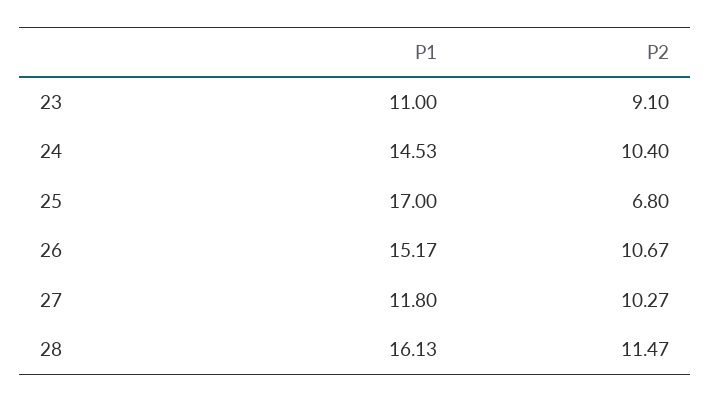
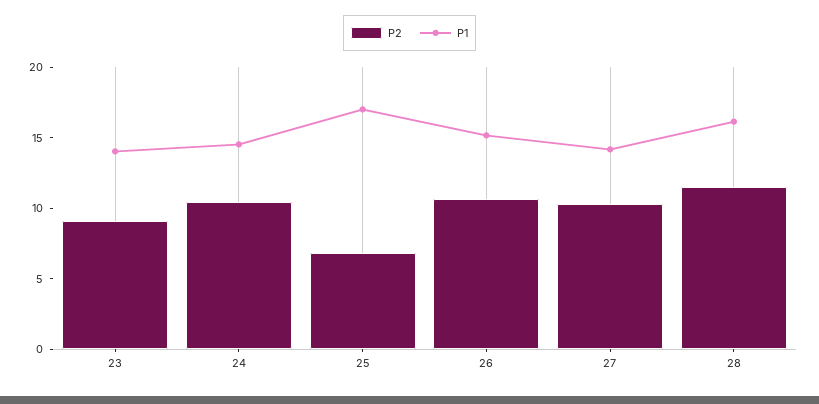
  {
    "P1": {
-     "23": 11,
+     "23": 14,
      "24": 14.53,
      "25": 17,
      "26": 15.17,
-     "27": 11.8,
+     "27": 14,
      "28": 16.13
    },
    "P2": {
      "23": 9.1,
      "24": 10.4,
      "25": 6.8,
      "26": 10.67,
      "27": 10.27,
      "28": 11.47
    }
  }

